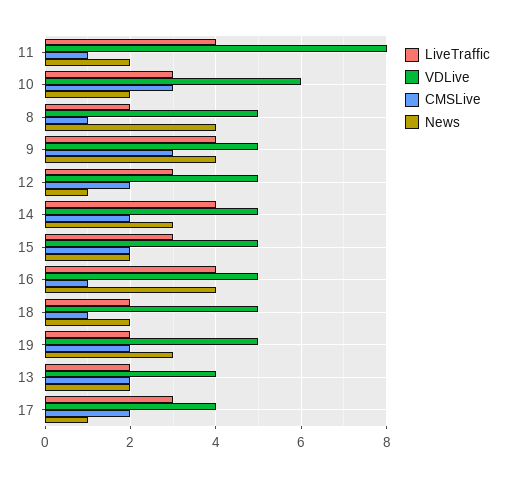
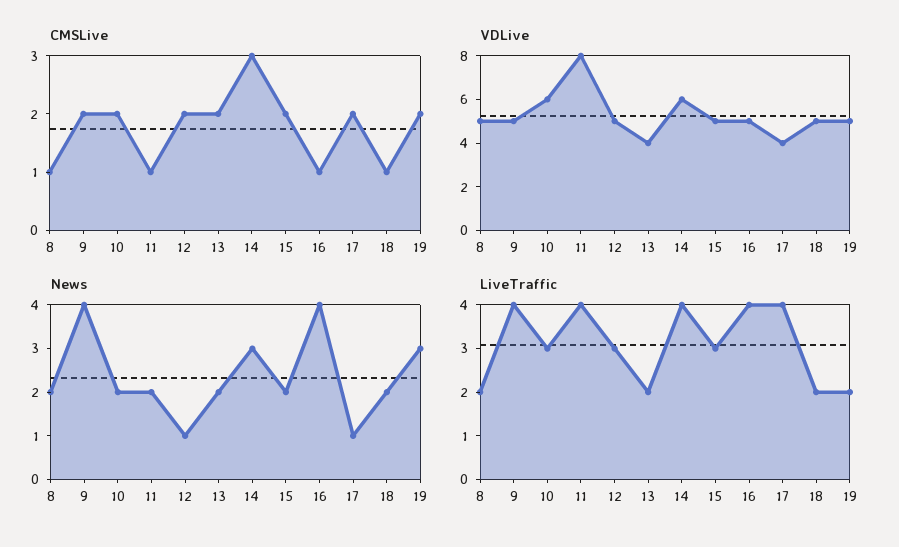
  {
    "LiveTraffic": {
      "11": 4,
      "10": 3,
      "8": 2,
      "9": 4,
      "12": 3,
      "14": 4,
      "15": 3,
      "16": 4,
      "18": 2,
      "19": 2,
      "13": 2,
-     "17": 3
+     "17": 4
    },
    "VDLive": {
      "11": 8,
      "10": 6,
      "8": 5,
      "9": 5,
      "12": 5,
-     "14": 5,
+     "14": 6,
      "15": 5,
      "16": 5,
      "18": 5,
      "19": 5,
      "13": 4,
      "17": 4
    },
    "CMSLive": {
      "11": 1,
-     "10": 3,
+     "10": 2,
      "8": 1,
-     "9": 3,
+     "9": 2,
      "12": 2,
-     "14": 2,
+     "14": 3,
      "15": 2,
      "16": 1,
      "18": 1,
      "19": 2,
      "13": 2,
      "17": 2
    },
    "News": {
      "11": 2,
      "10": 2,
-     "8": 4,
+     "8": 2,
      "9": 4,
      "12": 1,
      "14": 3,
      "15": 2,
      "16": 4,
      "18": 2,
      "19": 3,
      "13": 2,
      "17": 1
    }
  }

